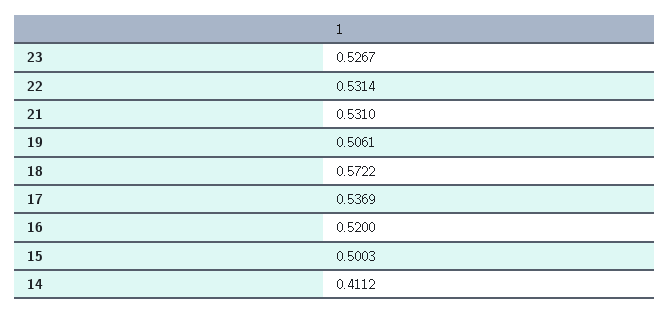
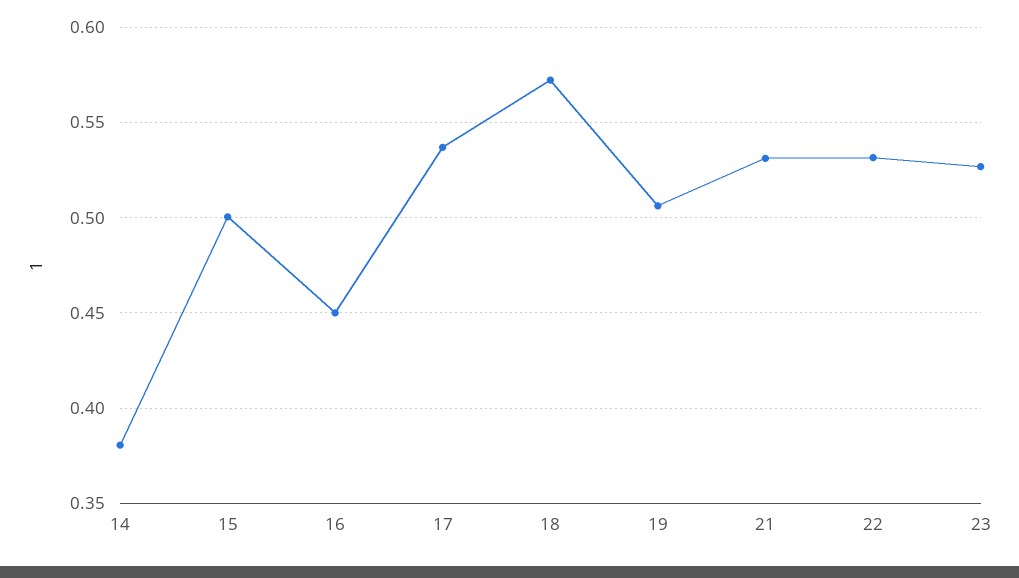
  {
    "23": 0.5267,
    "22": 0.5314,
    "21": 0.531,
    "19": 0.5061,
    "18": 0.5722,
    "17": 0.5369,
-   "16": 0.52,
+   "16": 0.45,
    "15": 0.5003,
-   "14": 0.4112
+   "14": 0.38
  }

